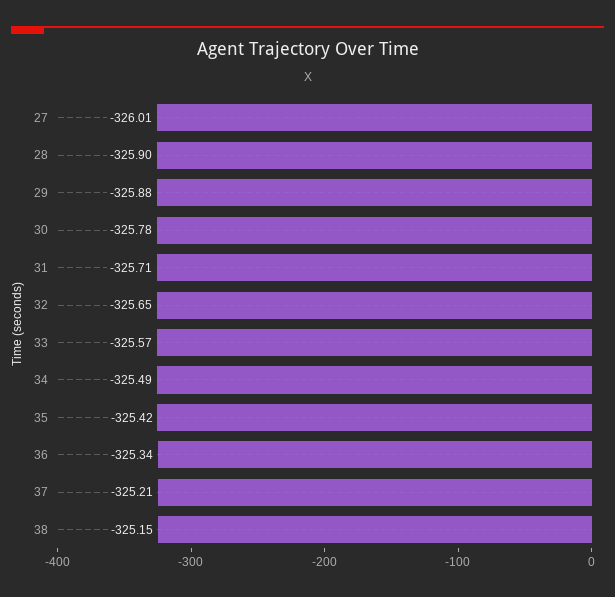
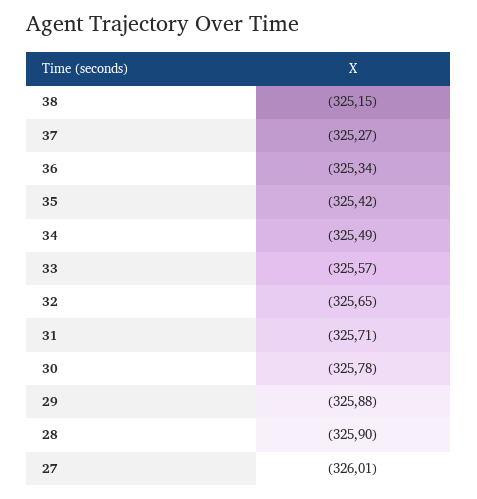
  {
    "27": -326.01,
    "28": -325.9,
    "29": -325.88,
    "30": -325.78,
    "31": -325.71,
    "32": -325.65,
    "33": -325.57,
    "34": -325.49,
    "35": -325.42,
    "36": -325.34,
-   "37": -325.21,
+   "37": -325.27,
    "38": -325.15
  }

